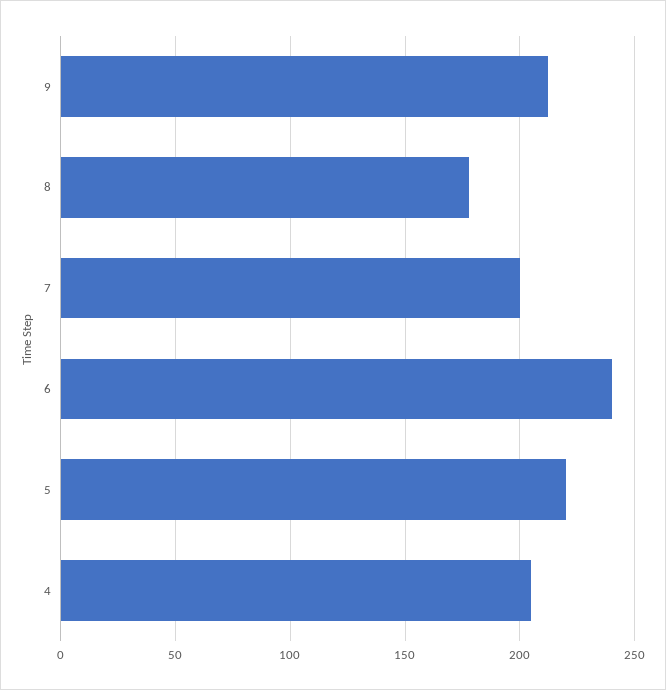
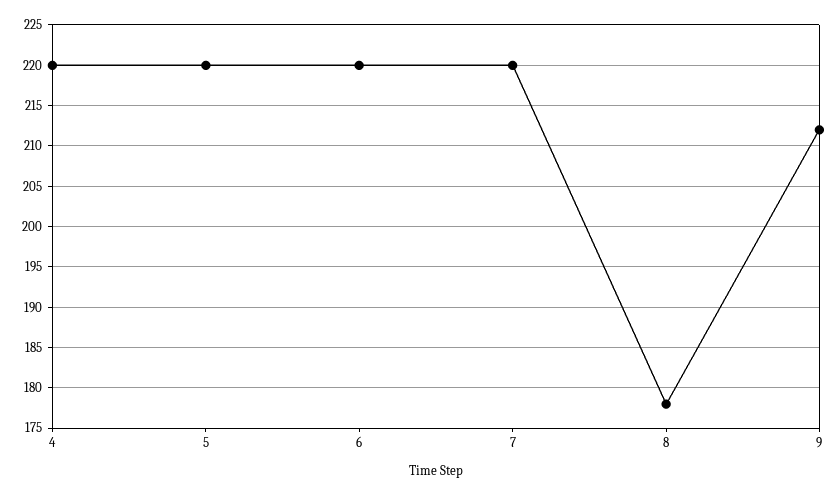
  {
    "9": 212,
    "8": 178,
-   "7": 200,
+   "7": 220,
-   "6": 240,
+   "6": 220,
    "5": 220,
-   "4": 205
+   "4": 220
  }

